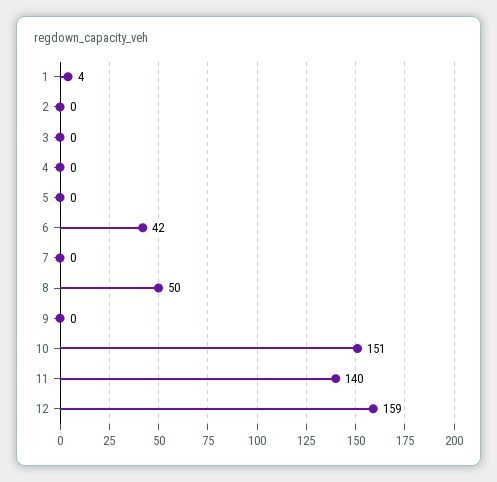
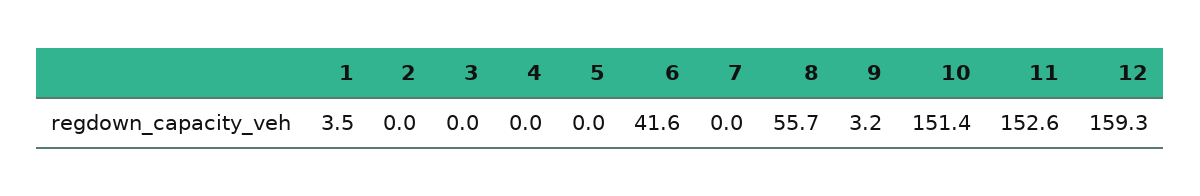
  {
    "1": 3.5,
    "2": 0,
    "3": 0,
    "4": 0,
    "5": 0,
    "6": 41.6,
    "7": 0,
-   "8": 50,
+   "8": 55.7,
-   "9": 0,
+   "9": 3.2,
    "10": 151.4,
-   "11": 140,
+   "11": 152.6,
    "12": 159.3
  }

